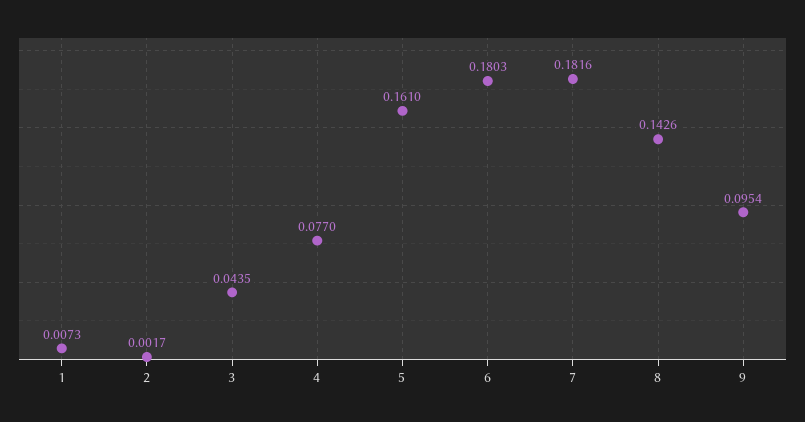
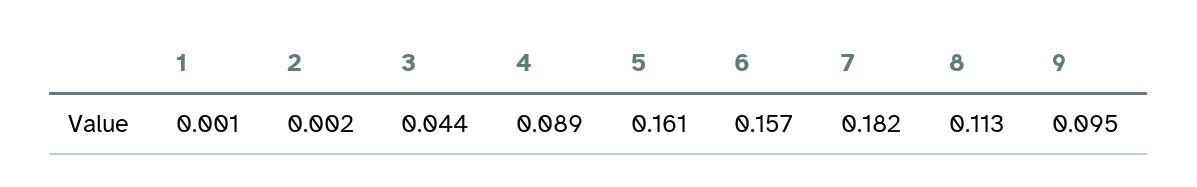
  {
-   "1": 0.0073,
+   "1": 0.001,
    "2": 0.0017,
    "3": 0.0435,
-   "4": 0.077,
+   "4": 0.089,
    "5": 0.161,
-   "6": 0.1803,
+   "6": 0.157,
    "7": 0.1816,
-   "8": 0.1426,
+   "8": 0.113,
    "9": 0.0954
  }

